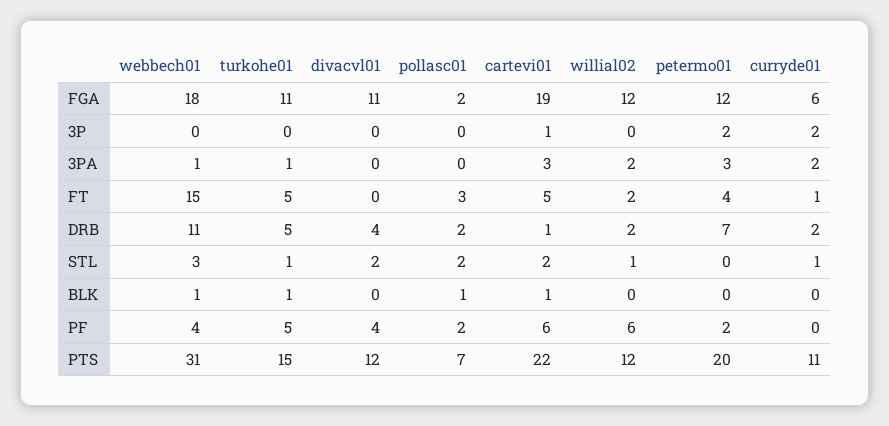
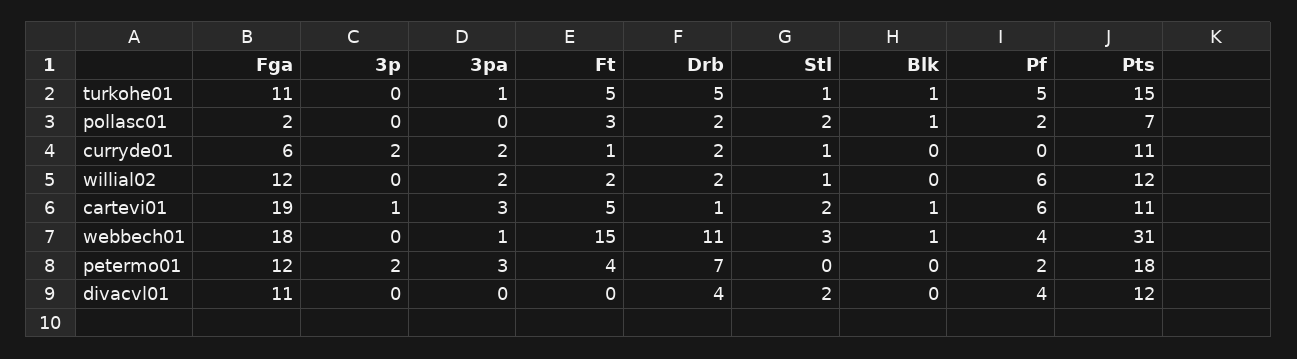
  {
    "webbech01": {
      "FGA": 18,
      "3P": 0,
      "3PA": 1,
      "FT": 15,
      "DRB": 11,
      "STL": 3,
      "BLK": 1,
      "PF": 4,
      "PTS": 31
    },
    "turkohe01": {
      "FGA": 11,
      "3P": 0,
      "3PA": 1,
      "FT": 5,
      "DRB": 5,
      "STL": 1,
      "BLK": 1,
      "PF": 5,
      "PTS": 15
    },
    "divacvl01": {
      "FGA": 11,
      "3P": 0,
      "3PA": 0,
      "FT": 0,
      "DRB": 4,
      "STL": 2,
      "BLK": 0,
      "PF": 4,
      "PTS": 12
    },
    "pollasc01": {
      "FGA": 2,
      "3P": 0,
      "3PA": 0,
      "FT": 3,
      "DRB": 2,
      "STL": 2,
      "BLK": 1,
      "PF": 2,
      "PTS": 7
    },
    "cartevi01": {
      "FGA": 19,
      "3P": 1,
      "3PA": 3,
      "FT": 5,
      "DRB": 1,
      "STL": 2,
      "BLK": 1,
      "PF": 6,
-     "PTS": 22
+     "PTS": 11
    },
    "willial02": {
      "FGA": 12,
      "3P": 0,
      "3PA": 2,
      "FT": 2,
      "DRB": 2,
      "STL": 1,
      "BLK": 0,
      "PF": 6,
      "PTS": 12
    },
    "petermo01": {
      "FGA": 12,
      "3P": 2,
      "3PA": 3,
      "FT": 4,
      "DRB": 7,
      "STL": 0,
      "BLK": 0,
      "PF": 2,
-     "PTS": 20
+     "PTS": 18
    },
    "curryde01": {
      "FGA": 6,
      "3P": 2,
      "3PA": 2,
      "FT": 1,
      "DRB": 2,
      "STL": 1,
      "BLK": 0,
      "PF": 0,
      "PTS": 11
    }
  }

